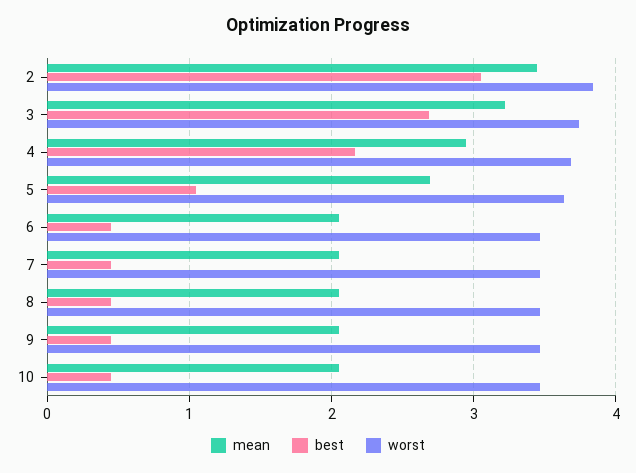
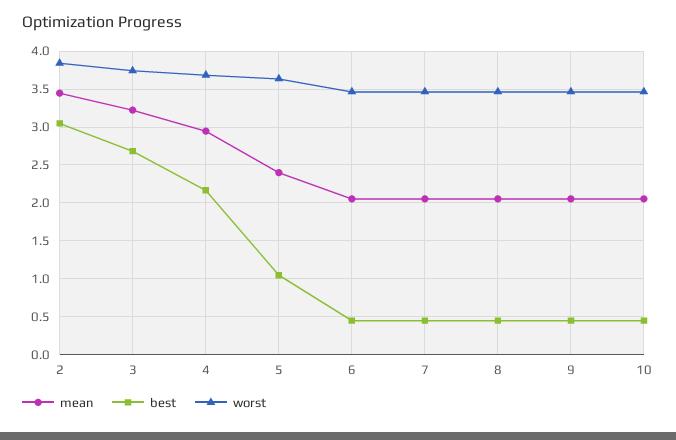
  {
    "mean": {
      "2": 3.4,
      "3": 3.2,
      "4": 2.9,
-     "5": 2.7,
+     "5": 2.4,
      "6": 2.1,
      "7": 2.1,
      "8": 2.1,
      "9": 2.1,
      "10": 2.1
    },
    "best": {
      "2": 3,
      "3": 2.7,
      "4": 2.2,
      "5": 1,
      "6": 0.5,
      "7": 0.5,
      "8": 0.5,
      "9": 0.5,
      "10": 0.5
    },
    "worst": {
      "2": 3.8,
      "3": 3.7,
      "4": 3.7,
      "5": 3.6,
      "6": 3.5,
      "7": 3.5,
      "8": 3.5,
      "9": 3.5,
      "10": 3.5
    }
  }

